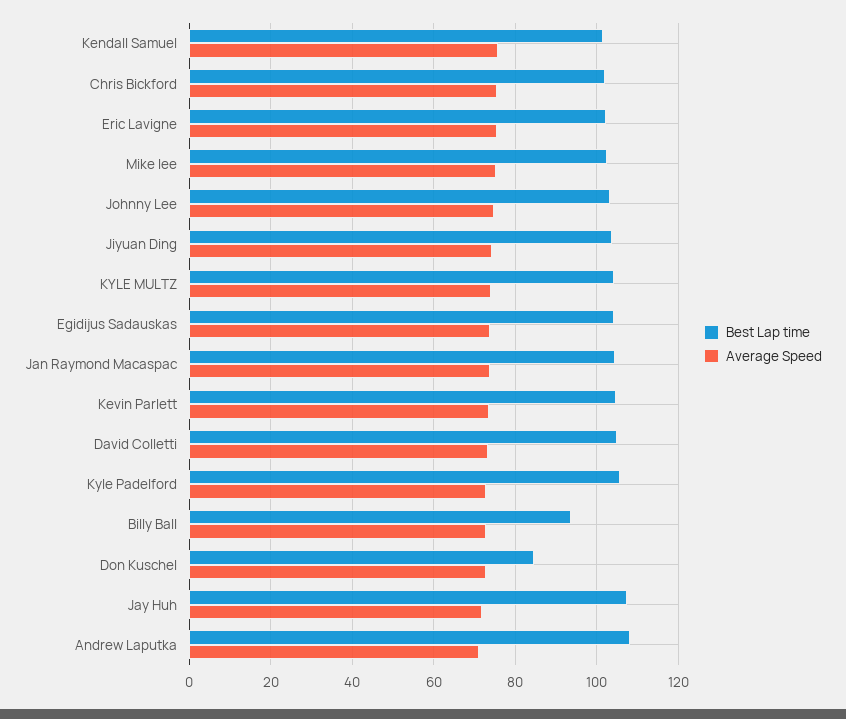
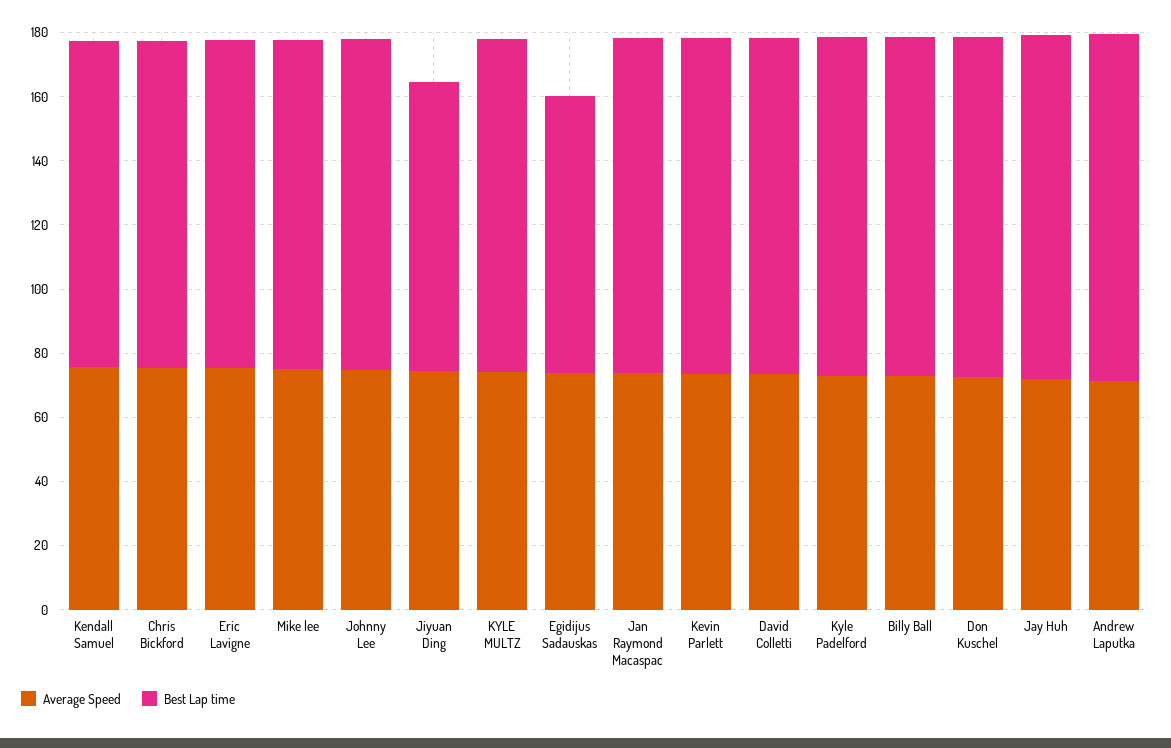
  {
    "Best Lap time": {
      "Kendall Samuel": 102,
      "Chris Bickford": 102,
      "Eric Lavigne": 102,
      "Mike lee": 102,
      "Johnny Lee": 104,
-     "Jiyuan Ding": 104,
+     "Jiyuan Ding": 90,
      "KYLE MULTZ": 104,
-     "Egidijus Sadauskas": 104,
+     "Egidijus Sadauskas": 85,
      "Jan Raymond Macaspac": 104,
      "Kevin Parlett": 104,
      "David Colletti": 104,
      "Kyle Padelford": 106,
-     "Billy Ball": 94,
+     "Billy Ball": 105,
-     "Don Kuschel": 84,
+     "Don Kuschel": 105,
      "Jay Huh": 108,
      "Andrew Laputka": 108
    },
    "Average Speed": {
      "Kendall Samuel": 76,
      "Chris Bickford": 76,
      "Eric Lavigne": 76,
      "Mike lee": 76,
      "Johnny Lee": 74,
      "Jiyuan Ding": 74,
      "KYLE MULTZ": 74,
      "Egidijus Sadauskas": 74,
      "Jan Raymond Macaspac": 74,
      "Kevin Parlett": 74,
      "David Colletti": 74,
      "Kyle Padelford": 72,
      "Billy Ball": 72,
      "Don Kuschel": 72,
      "Jay Huh": 72,
      "Andrew Laputka": 72
    }
  }

